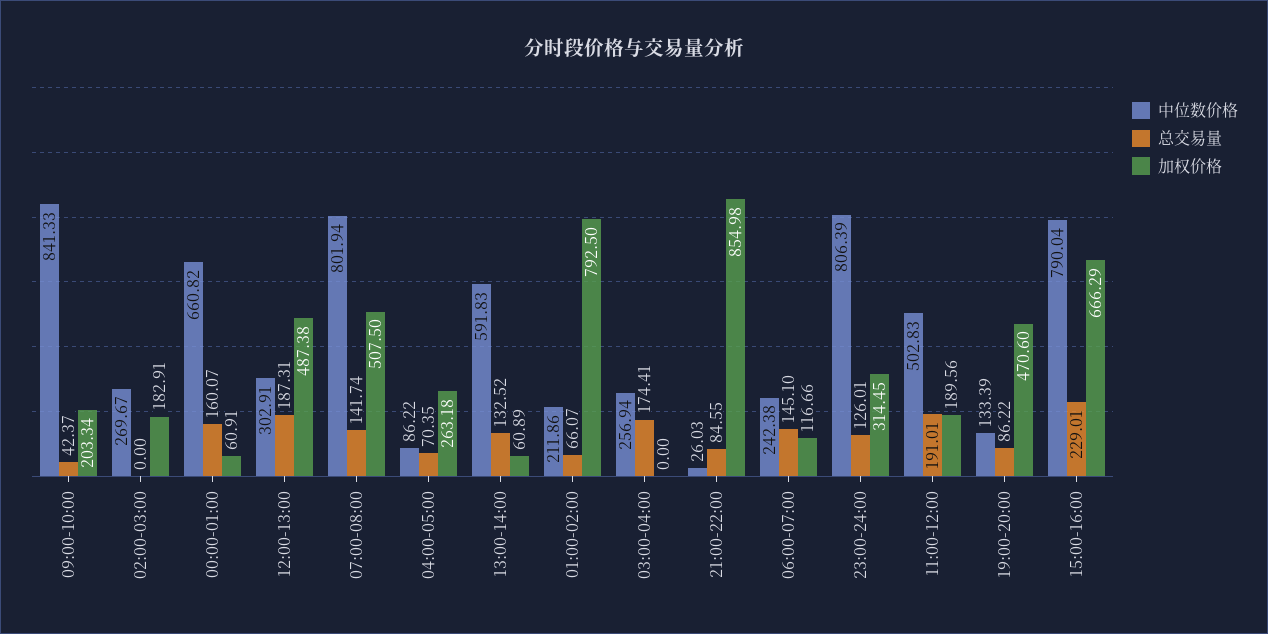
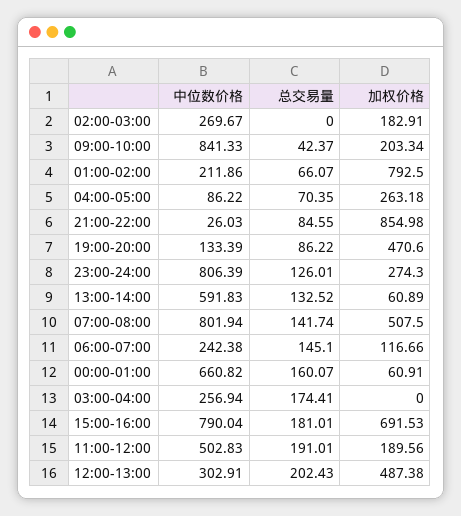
  {
    "中位数价格": {
      "09:00-10:00": 841.33,
      "02:00-03:00": 269.67,
      "00:00-01:00": 660.82,
      "12:00-13:00": 302.91,
      "07:00-08:00": 801.94,
      "04:00-05:00": 86.22,
      "13:00-14:00": 591.83,
      "01:00-02:00": 211.86,
      "03:00-04:00": 256.94,
      "21:00-22:00": 26.03,
      "06:00-07:00": 242.38,
      "23:00-24:00": 806.39,
      "11:00-12:00": 502.83,
      "19:00-20:00": 133.39,
      "15:00-16:00": 790.04
    },
    "总交易量": {
      "09:00-10:00": 42.37,
      "02:00-03:00": 0,
      "00:00-01:00": 160.07,
-     "12:00-13:00": 187.31,
+     "12:00-13:00": 202.43,
      "07:00-08:00": 141.74,
      "04:00-05:00": 70.35,
      "13:00-14:00": 132.52,
      "01:00-02:00": 66.07,
      "03:00-04:00": 174.41,
      "21:00-22:00": 84.55,
      "06:00-07:00": 145.1,
      "23:00-24:00": 126.01,
      "11:00-12:00": 191.01,
      "19:00-20:00": 86.22,
-     "15:00-16:00": 229.01
+     "15:00-16:00": 181.01
    },
    "加权价格": {
      "09:00-10:00": 203.34,
      "02:00-03:00": 182.91,
      "00:00-01:00": 60.91,
      "12:00-13:00": 487.38,
      "07:00-08:00": 507.5,
      "04:00-05:00": 263.18,
      "13:00-14:00": 60.89,
      "01:00-02:00": 792.5,
      "03:00-04:00": 0,
      "21:00-22:00": 854.98,
      "06:00-07:00": 116.66,
-     "23:00-24:00": 314.45,
+     "23:00-24:00": 274.3,
      "11:00-12:00": 189.56,
      "19:00-20:00": 470.6,
-     "15:00-16:00": 666.29
+     "15:00-16:00": 691.53
    }
  }

